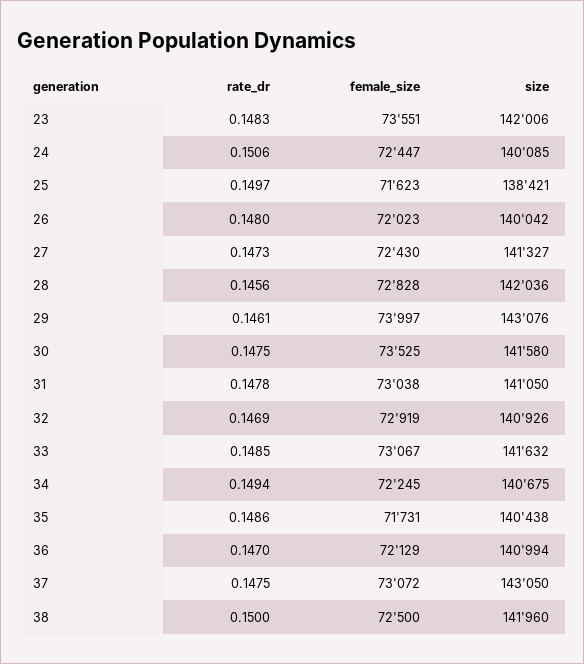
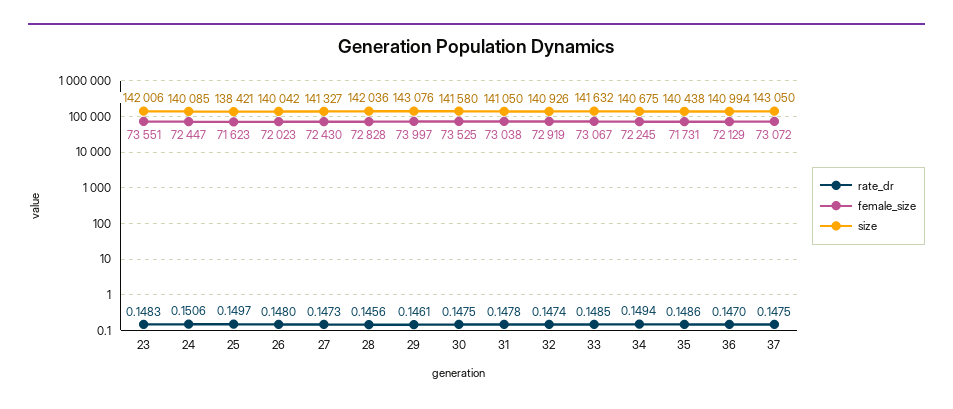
  {
    "rate_dr": {
      "23": 0.1483,
      "24": 0.1506,
      "25": 0.1497,
      "26": 0.148,
      "27": 0.1473,
      "28": 0.1456,
      "29": 0.1461,
      "30": 0.1475,
      "31": 0.1478,
-     "32": 0.1469,
+     "32": 0.1474,
      "33": 0.1485,
      "34": 0.1494,
      "35": 0.1486,
      "36": 0.147,
-     "37": 0.1475,
+     "37": 0.1475
-     "38": 0.15
    },
    "female_size": {
      "23": 73551,
      "24": 72447,
      "25": 71623,
      "26": 72023,
      "27": 72430,
      "28": 72828,
      "29": 73997,
      "30": 73525,
      "31": 73038,
      "32": 72919,
      "33": 73067,
      "34": 72245,
      "35": 71731,
      "36": 72129,
-     "37": 73072,
+     "37": 73072
-     "38": 72500
    },
    "size": {
      "23": 142006,
      "24": 140085,
      "25": 138421,
      "26": 140042,
      "27": 141327,
      "28": 142036,
      "29": 143076,
      "30": 141580,
      "31": 141050,
      "32": 140926,
      "33": 141632,
      "34": 140675,
      "35": 140438,
      "36": 140994,
-     "37": 143050,
+     "37": 143050
-     "38": 141960
    }
  }

